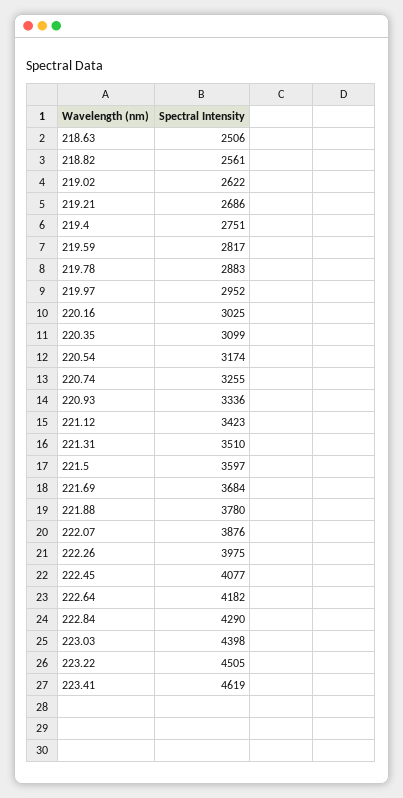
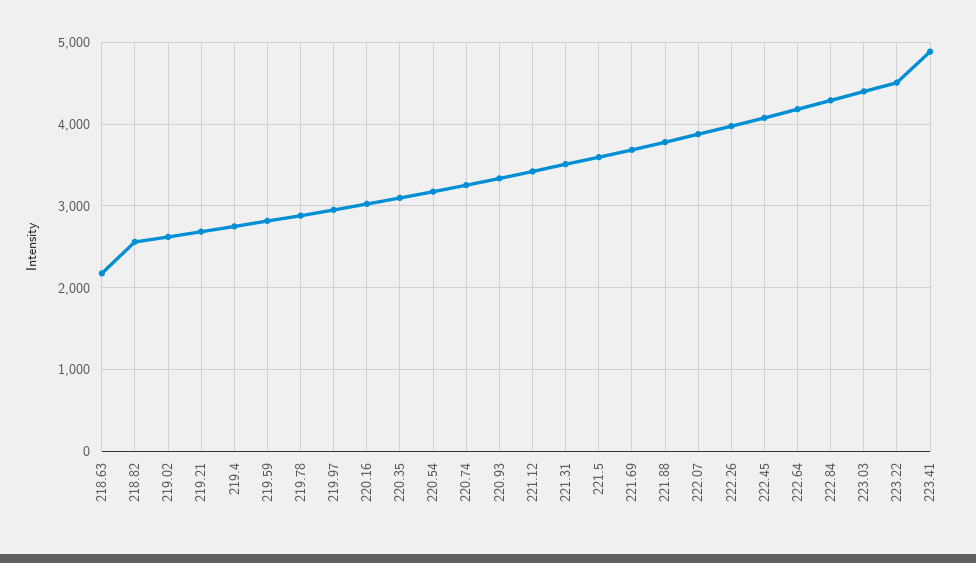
  {
-   "218.63": 2506,
+   "218.63": 2200,
    "218.82": 2561,
    "219.02": 2622,
    "219.21": 2686,
    "219.4": 2751,
    "219.59": 2817,
    "219.78": 2883,
    "219.97": 2952,
    "220.16": 3025,
    "220.35": 3099,
    "220.54": 3174,
    "220.74": 3255,
    "220.93": 3336,
    "221.12": 3423,
    "221.31": 3510,
    "221.5": 3597,
    "221.69": 3684,
    "221.88": 3780,
    "222.07": 3876,
    "222.26": 3975,
    "222.45": 4077,
    "222.64": 4182,
    "222.84": 4290,
    "223.03": 4398,
    "223.22": 4505,
-   "223.41": 4619
+   "223.41": 4900
  }

